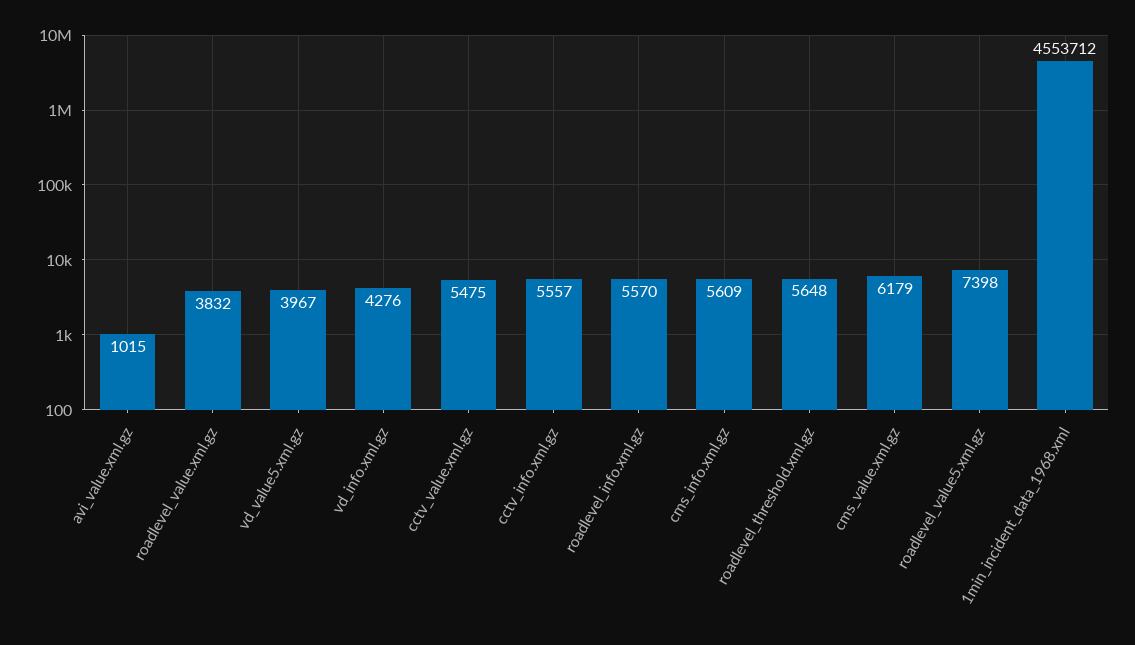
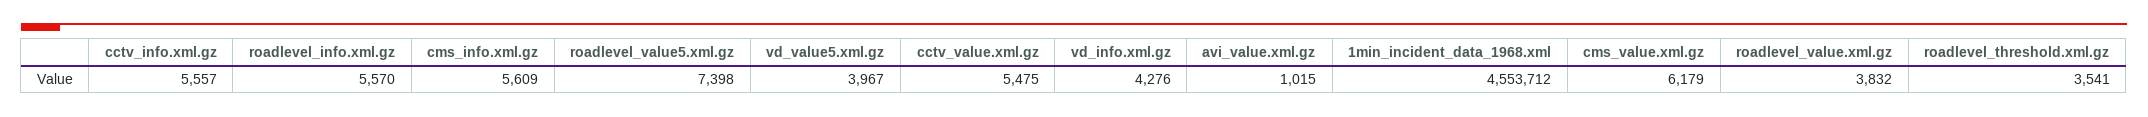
  {
    "avi_value.xml.gz": 1015,
    "roadlevel_value.xml.gz": 3832,
    "vd_value5.xml.gz": 3967,
    "vd_info.xml.gz": 4276,
    "cctv_value.xml.gz": 5475,
    "cctv_info.xml.gz": 5557,
    "roadlevel_info.xml.gz": 5570,
    "cms_info.xml.gz": 5609,
-   "roadlevel_threshold.xml.gz": 5648,
+   "roadlevel_threshold.xml.gz": 3541,
    "cms_value.xml.gz": 6179,
    "roadlevel_value5.xml.gz": 7398,
    "1min_incident_data_1968.xml": 4553712
  }

